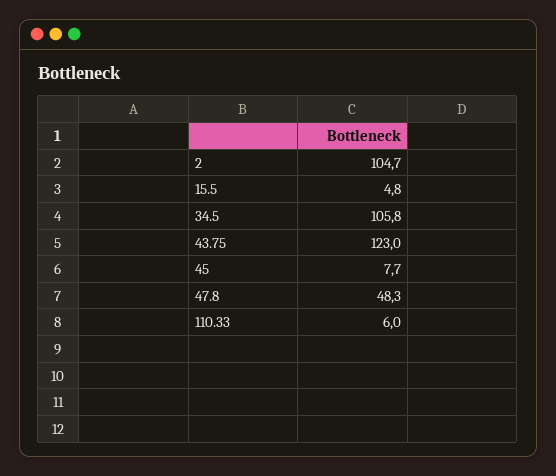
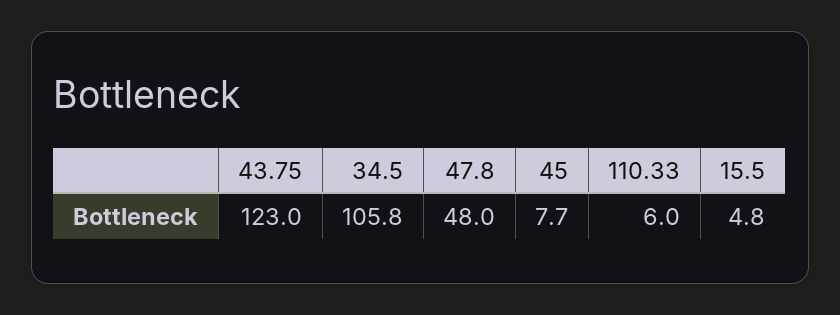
  {
-   "2": 104.7,
    "15.5": 4.8,
    "34.5": 105.8,
    "43.75": 123,
    "45": 7.7,
-   "47.8": 48.3,
+   "47.8": 48,
    "110.33": 6
  }

